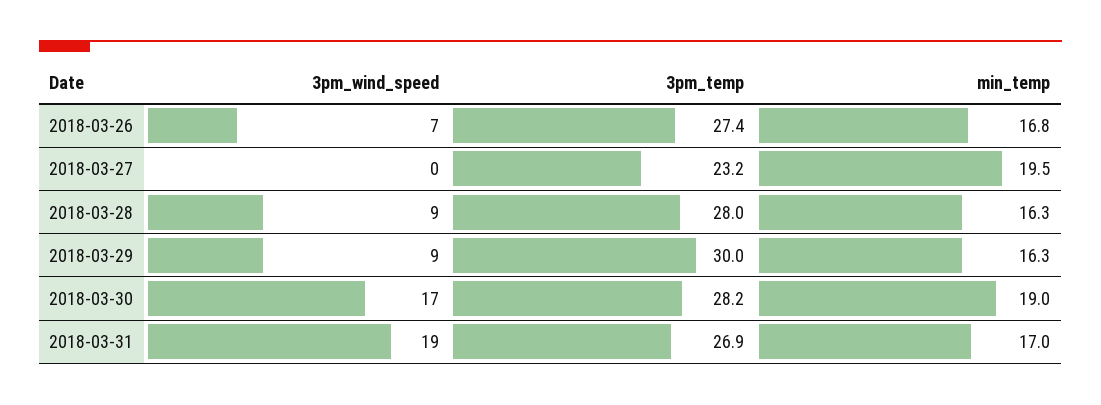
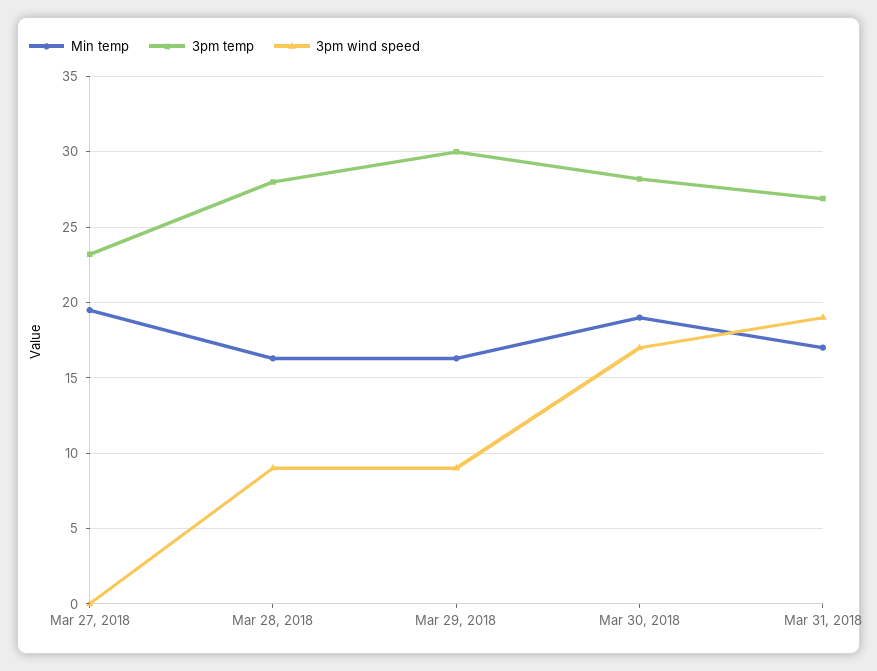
  {
    "3pm_wind_speed": {
-     "2018-03-26": 7,
      "2018-03-27": 0,
      "2018-03-28": 9,
      "2018-03-29": 9,
      "2018-03-30": 17,
      "2018-03-31": 19
    },
    "3pm_temp": {
-     "2018-03-26": 27.4,
      "2018-03-27": 23.2,
      "2018-03-28": 28,
      "2018-03-29": 30,
      "2018-03-30": 28.2,
      "2018-03-31": 26.9
    },
    "min_temp": {
-     "2018-03-26": 16.8,
      "2018-03-27": 19.5,
      "2018-03-28": 16.3,
      "2018-03-29": 16.3,
      "2018-03-30": 19,
      "2018-03-31": 17
    }
  }

